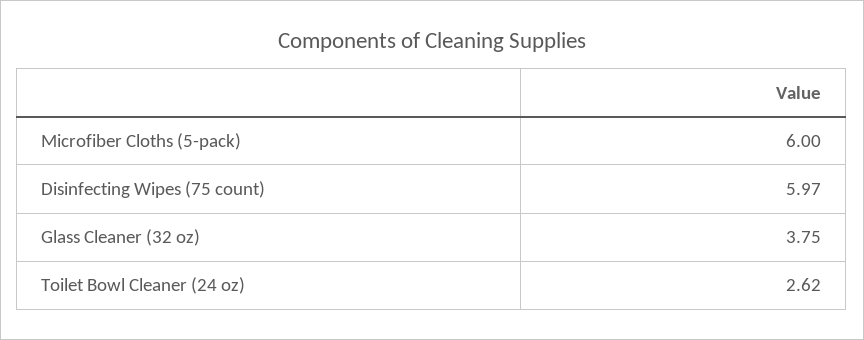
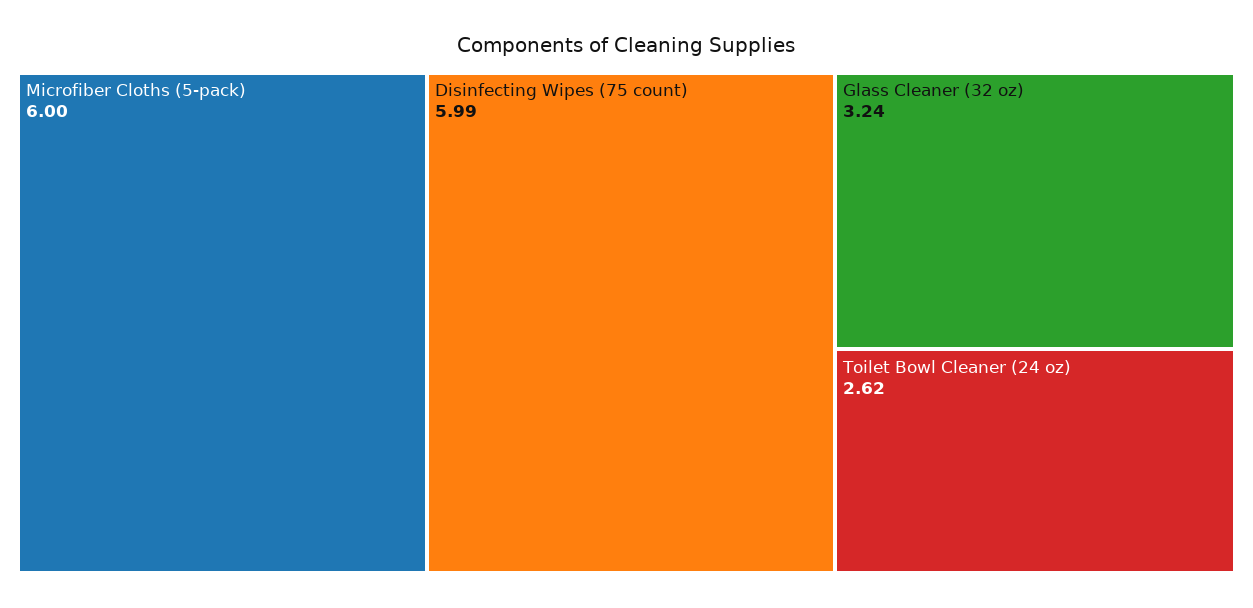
  {
    "Microfiber Cloths (5-pack)": 6,
-   "Disinfecting Wipes (75 count)": 5.97,
+   "Disinfecting Wipes (75 count)": 5.99,
-   "Glass Cleaner (32 oz)": 3.75,
+   "Glass Cleaner (32 oz)": 3.24,
    "Toilet Bowl Cleaner (24 oz)": 2.62
  }

